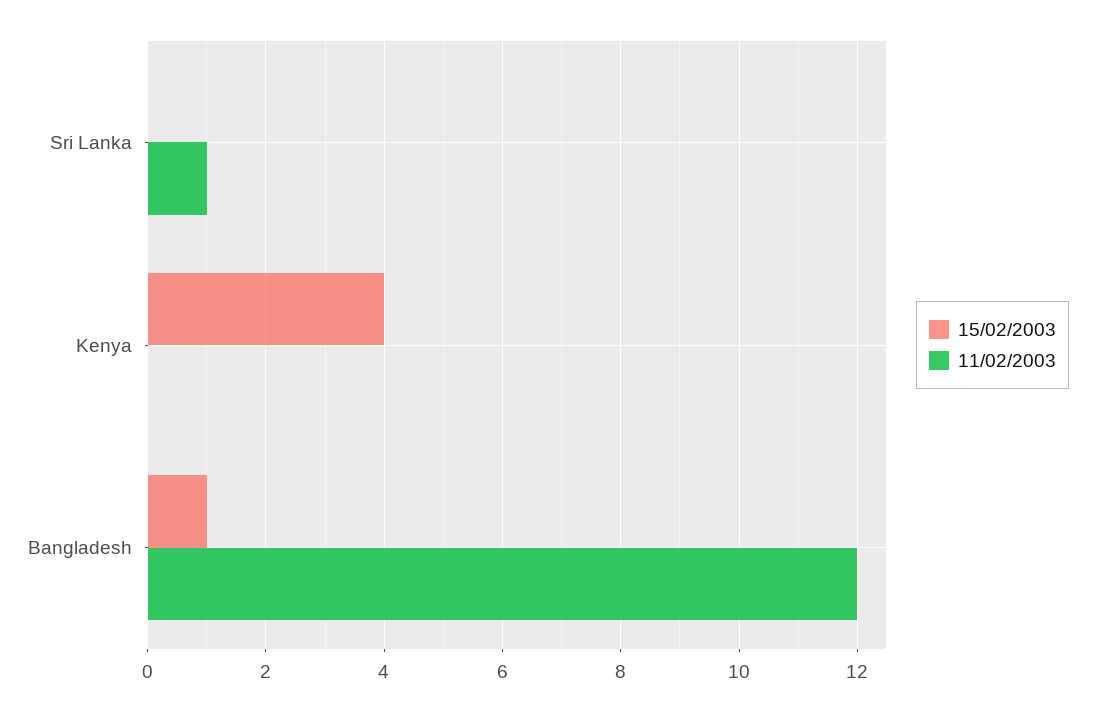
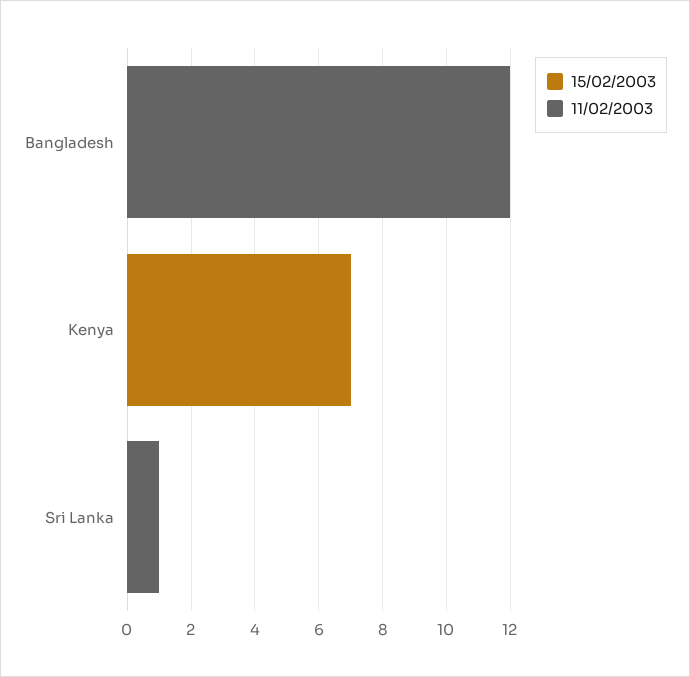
  {
    "15/02/2003": {
      "Sri Lanka": 0,
-     "Kenya": 4,
+     "Kenya": 7,
-     "Bangladesh": 1
+     "Bangladesh": 0
    },
    "11/02/2003": {
      "Sri Lanka": 1,
      "Kenya": 0,
      "Bangladesh": 12
    }
  }

